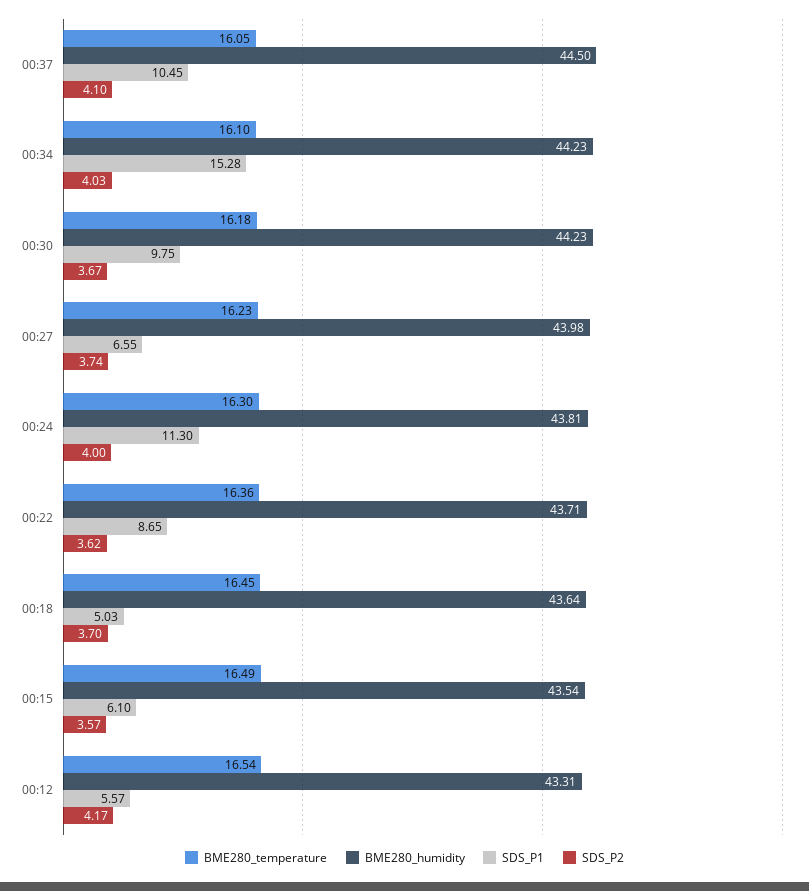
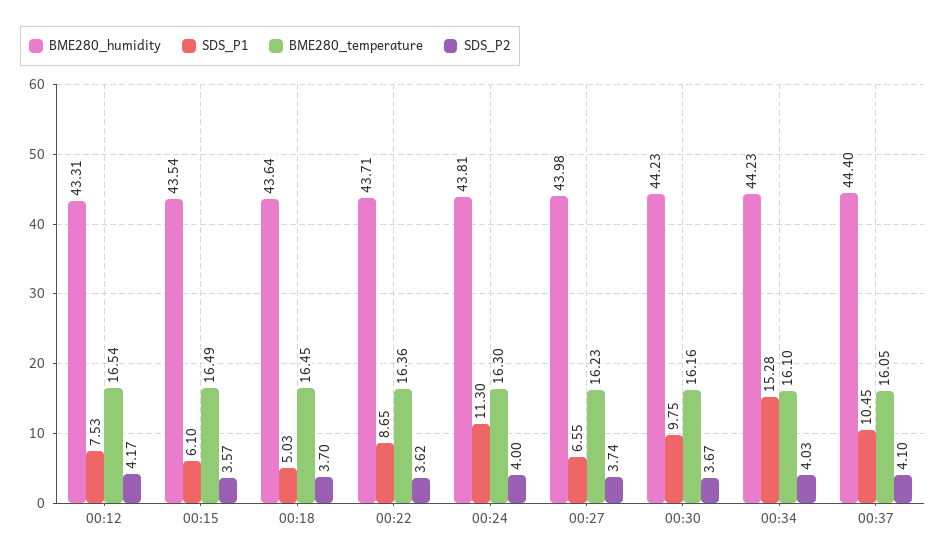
  {
    "BME280_temperature": {
      "00:37": 16.05,
      "00:34": 16.1,
-     "00:30": 16.18,
+     "00:30": 16.16,
      "00:27": 16.23,
      "00:24": 16.3,
      "00:22": 16.36,
      "00:18": 16.45,
      "00:15": 16.49,
      "00:12": 16.54
    },
    "BME280_humidity": {
-     "00:37": 44.5,
+     "00:37": 44.4,
      "00:34": 44.23,
      "00:30": 44.23,
      "00:27": 43.98,
      "00:24": 43.81,
      "00:22": 43.71,
      "00:18": 43.64,
      "00:15": 43.54,
      "00:12": 43.31
    },
    "SDS_P1": {
      "00:37": 10.45,
      "00:34": 15.28,
      "00:30": 9.75,
      "00:27": 6.55,
      "00:24": 11.3,
      "00:22": 8.65,
      "00:18": 5.03,
      "00:15": 6.1,
-     "00:12": 5.57
+     "00:12": 7.53
    },
    "SDS_P2": {
      "00:37": 4.1,
      "00:34": 4.03,
      "00:30": 3.67,
      "00:27": 3.74,
      "00:24": 4,
      "00:22": 3.62,
      "00:18": 3.7,
      "00:15": 3.57,
      "00:12": 4.17
    }
  }

